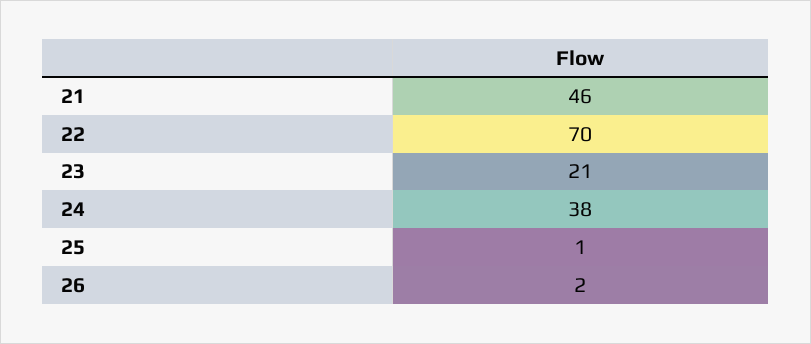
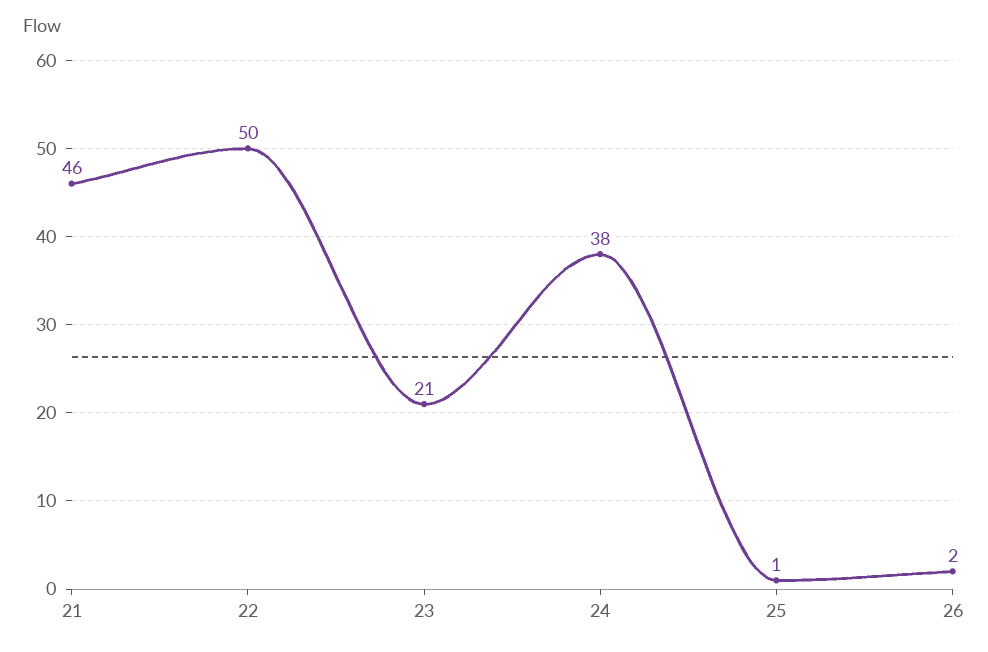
  {
    "21": 46,
-   "22": 70,
+   "22": 50,
    "23": 21,
    "24": 38,
    "25": 1,
    "26": 2
  }

